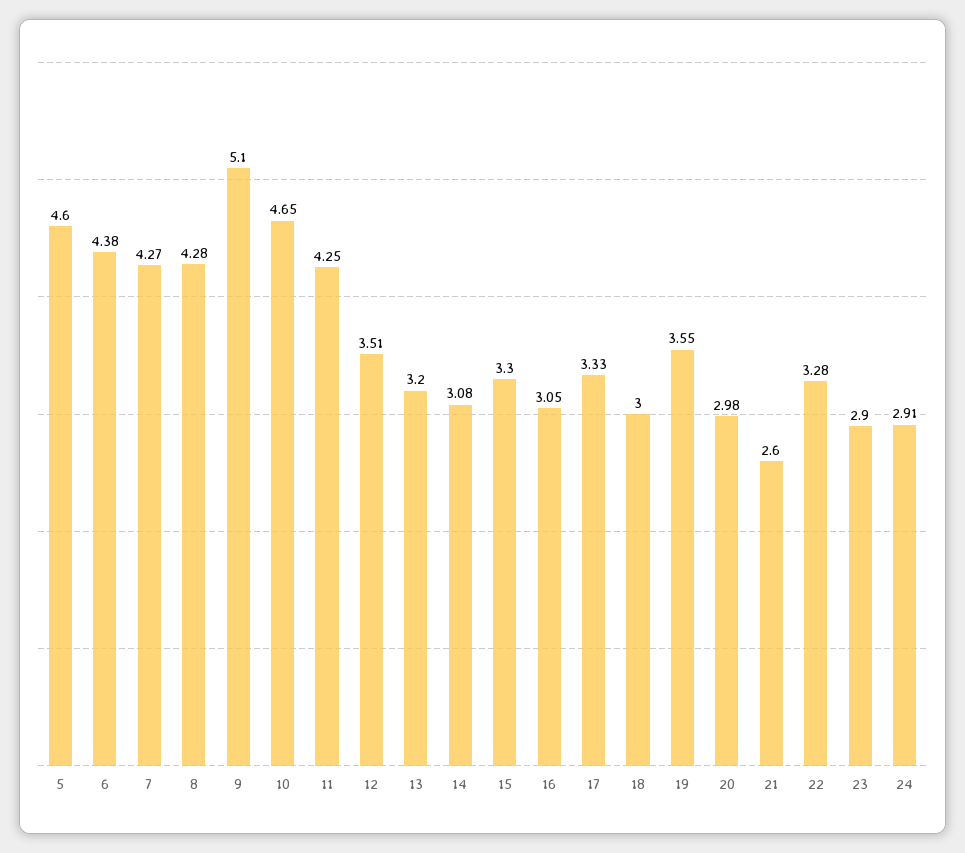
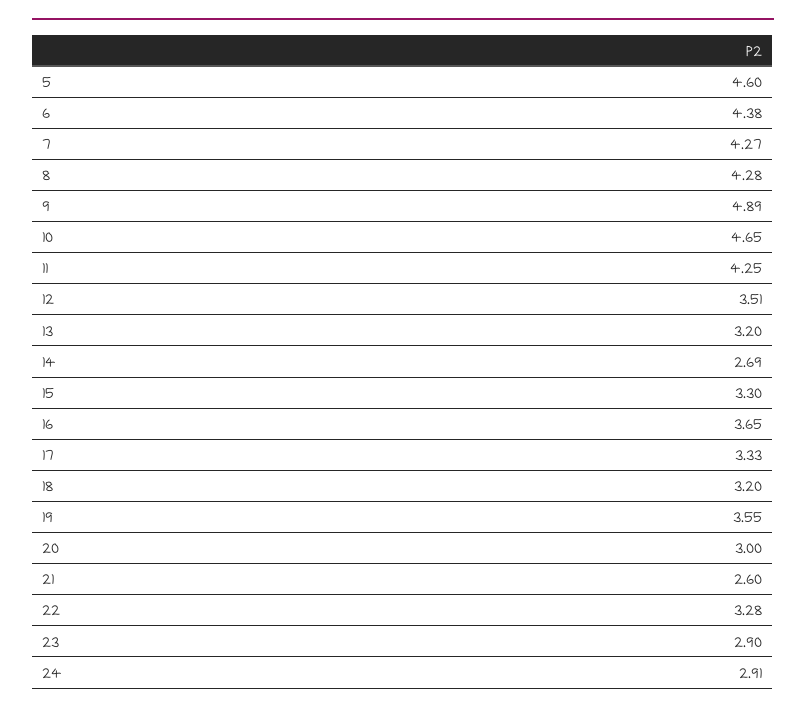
  {
    "5": 4.6,
    "6": 4.38,
    "7": 4.27,
    "8": 4.28,
-   "9": 5.1,
+   "9": 4.89,
    "10": 4.65,
    "11": 4.25,
    "12": 3.51,
    "13": 3.2,
-   "14": 3.08,
+   "14": 2.69,
    "15": 3.3,
-   "16": 3.05,
+   "16": 3.65,
    "17": 3.33,
-   "18": 3,
+   "18": 3.2,
    "19": 3.55,
-   "20": 2.98,
+   "20": 3,
    "21": 2.6,
    "22": 3.28,
    "23": 2.9,
    "24": 2.91
  }

